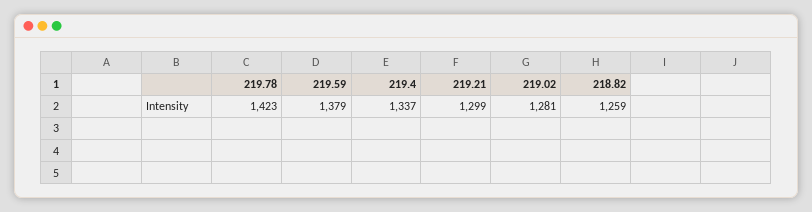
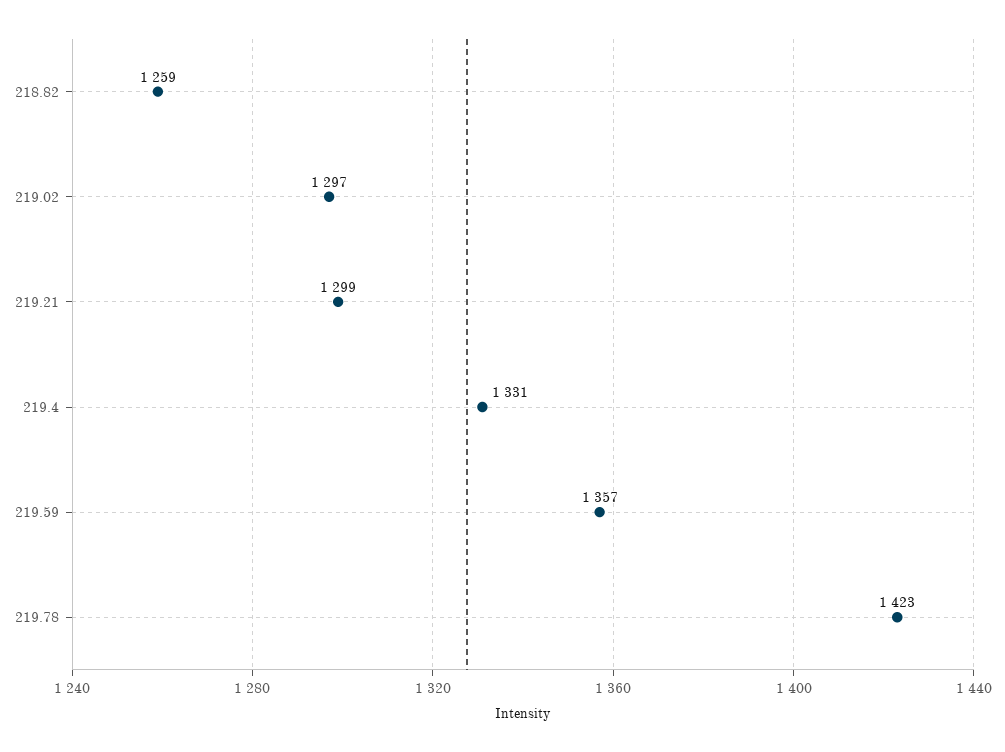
  {
    "219.78": 1423,
-   "219.59": 1379,
+   "219.59": 1357,
-   "219.4": 1337,
+   "219.4": 1331,
    "219.21": 1299,
-   "219.02": 1281,
+   "219.02": 1297,
    "218.82": 1259
  }

